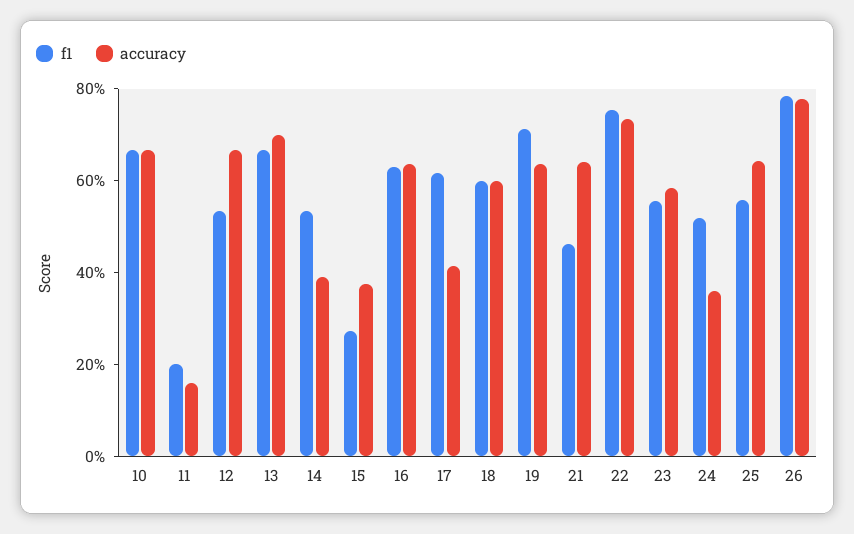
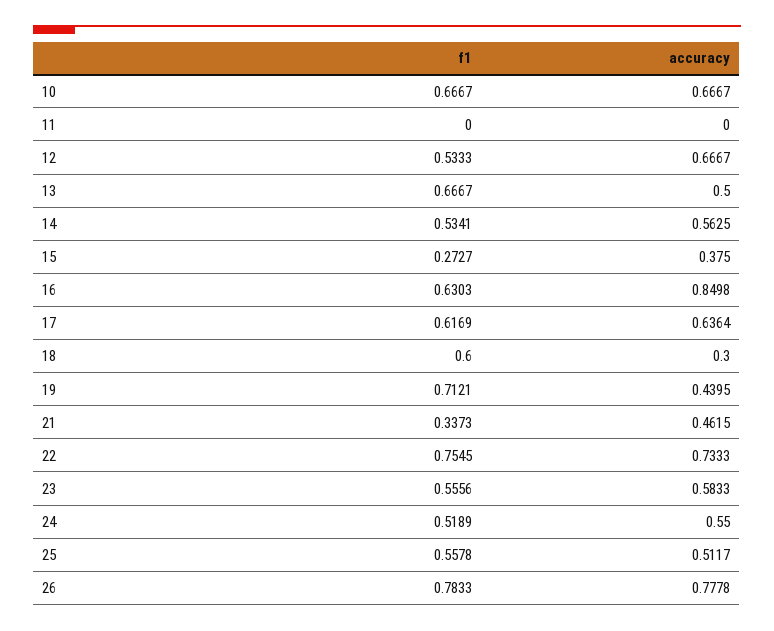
  {
    "f1": {
      "10": 0.6667,
-     "11": 0.2,
+     "11": 0,
      "12": 0.5333,
      "13": 0.6667,
      "14": 0.5341,
      "15": 0.2727,
      "16": 0.6303,
      "17": 0.6169,
      "18": 0.6,
      "19": 0.7121,
-     "21": 0.45,
+     "21": 0.3373,
      "22": 0.7545,
      "23": 0.5556,
      "24": 0.5189,
      "25": 0.5578,
      "26": 0.7833
    },
    "accuracy": {
      "10": 0.6667,
-     "11": 0.15,
+     "11": 0,
      "12": 0.6667,
-     "13": 0.7,
+     "13": 0.5,
-     "14": 0.4,
+     "14": 0.5625,
      "15": 0.375,
-     "16": 0.65,
+     "16": 0.8498,
-     "17": 0.4,
+     "17": 0.6364,
-     "18": 0.6,
+     "18": 0.3,
-     "19": 0.65,
+     "19": 0.4395,
-     "21": 0.65,
+     "21": 0.4615,
      "22": 0.7333,
      "23": 0.5833,
-     "24": 0.35,
+     "24": 0.55,
-     "25": 0.65,
+     "25": 0.5117,
      "26": 0.7778
    }
  }

